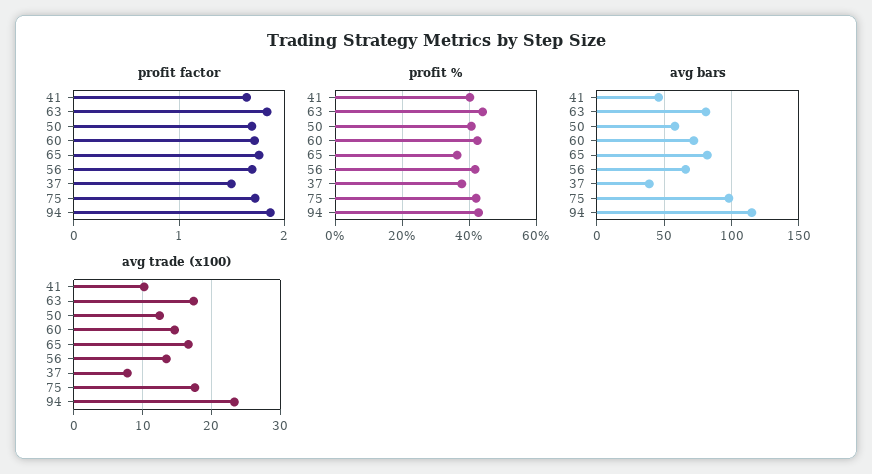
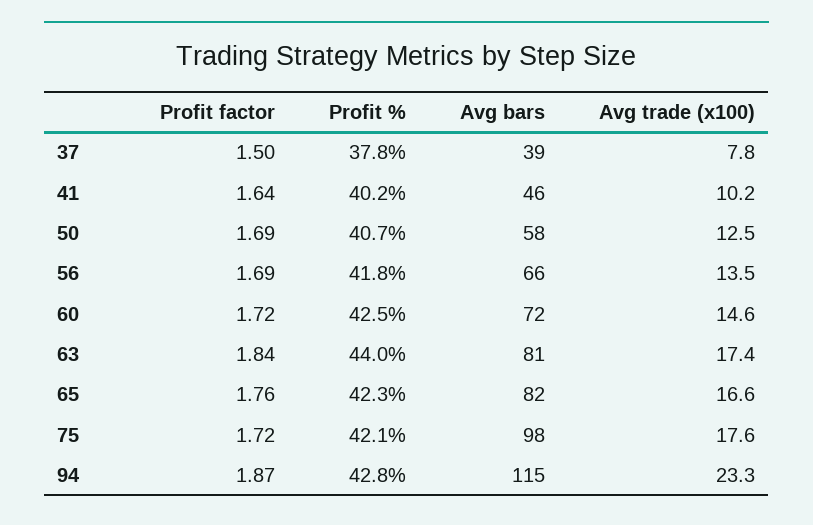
  {
    "profit factor": {
      "41": 1.64,
      "63": 1.84,
      "50": 1.69,
      "60": 1.72,
      "65": 1.76,
      "56": 1.69,
      "37": 1.5,
      "75": 1.72,
      "94": 1.87
    },
    "profit %": {
      "41": 40.2,
      "63": 44,
      "50": 40.7,
      "60": 42.5,
-     "65": 36,
+     "65": 42.3,
      "56": 41.8,
      "37": 37.8,
      "75": 42.1,
      "94": 42.8
    },
    "avg bars": {
      "41": 46,
      "63": 81,
      "50": 58,
      "60": 72,
      "65": 82,
      "56": 66,
      "37": 39,
      "75": 98,
      "94": 115
    },
    "avg trade (x100)": {
      "41": 10.2,
      "63": 17.4,
      "50": 12.5,
      "60": 14.6,
      "65": 16.6,
      "56": 13.5,
      "37": 7.8,
      "75": 17.6,
      "94": 23.3
    }
  }

